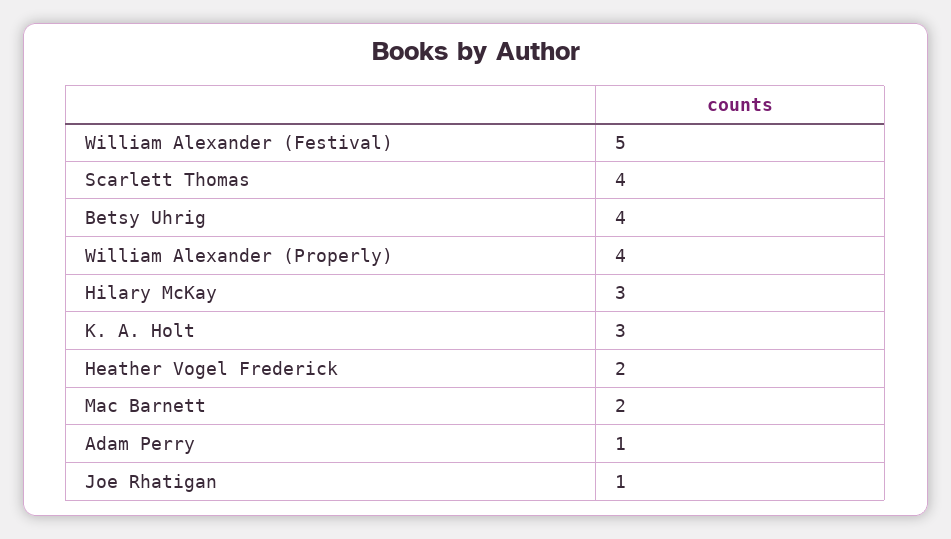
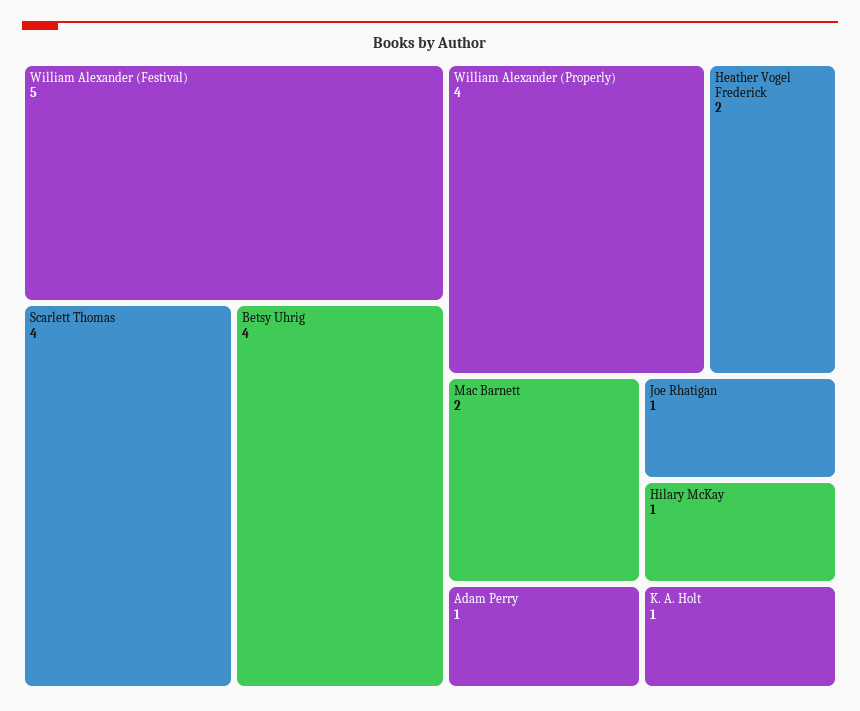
  {
    "William Alexander (Festival)": 5,
    "Scarlett Thomas": 4,
    "Betsy Uhrig": 4,
    "William Alexander (Properly)": 4,
-   "Hilary McKay": 3,
+   "Hilary McKay": 1,
-   "K. A. Holt": 3,
+   "K. A. Holt": 1,
    "Heather Vogel Frederick": 2,
    "Mac Barnett": 2,
    "Adam Perry": 1,
    "Joe Rhatigan": 1
  }

